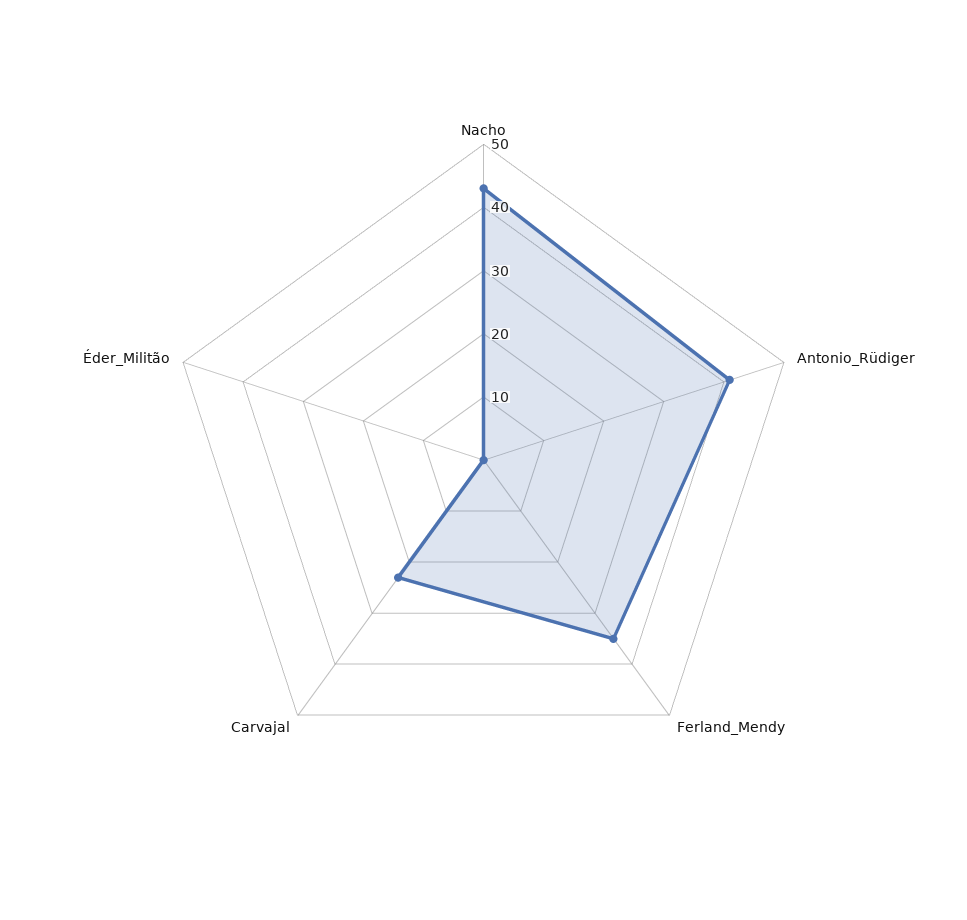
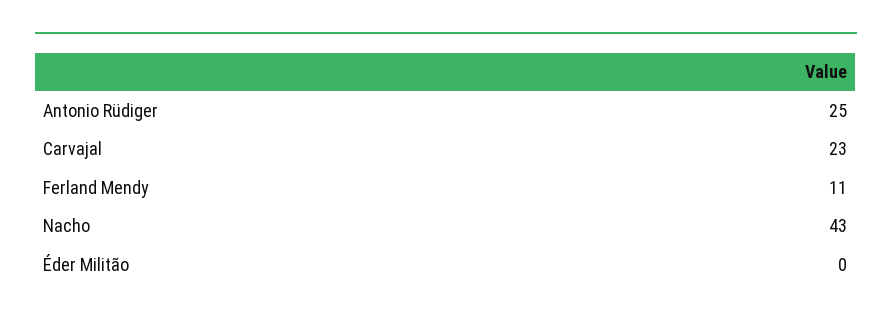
  {
    "Nacho": 43,
-   "Antonio_Rüdiger": 40,
+   "Antonio_Rüdiger": 25,
-   "Ferland_Mendy": 35,
+   "Ferland_Mendy": 11,
    "Carvajal": 23,
    "Éder_Militão": 0
  }

